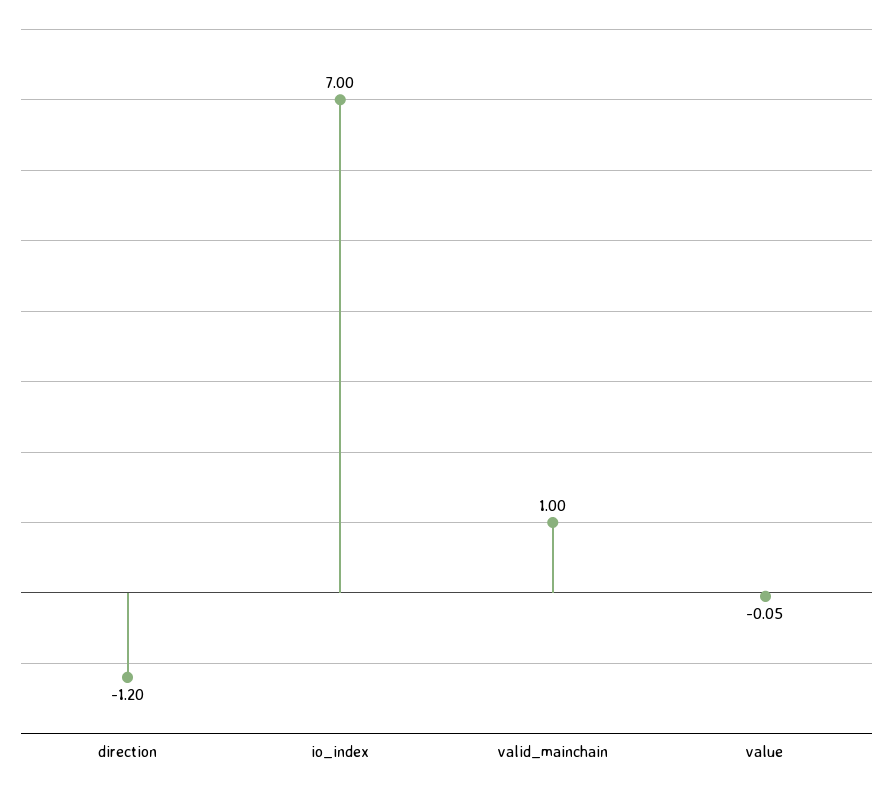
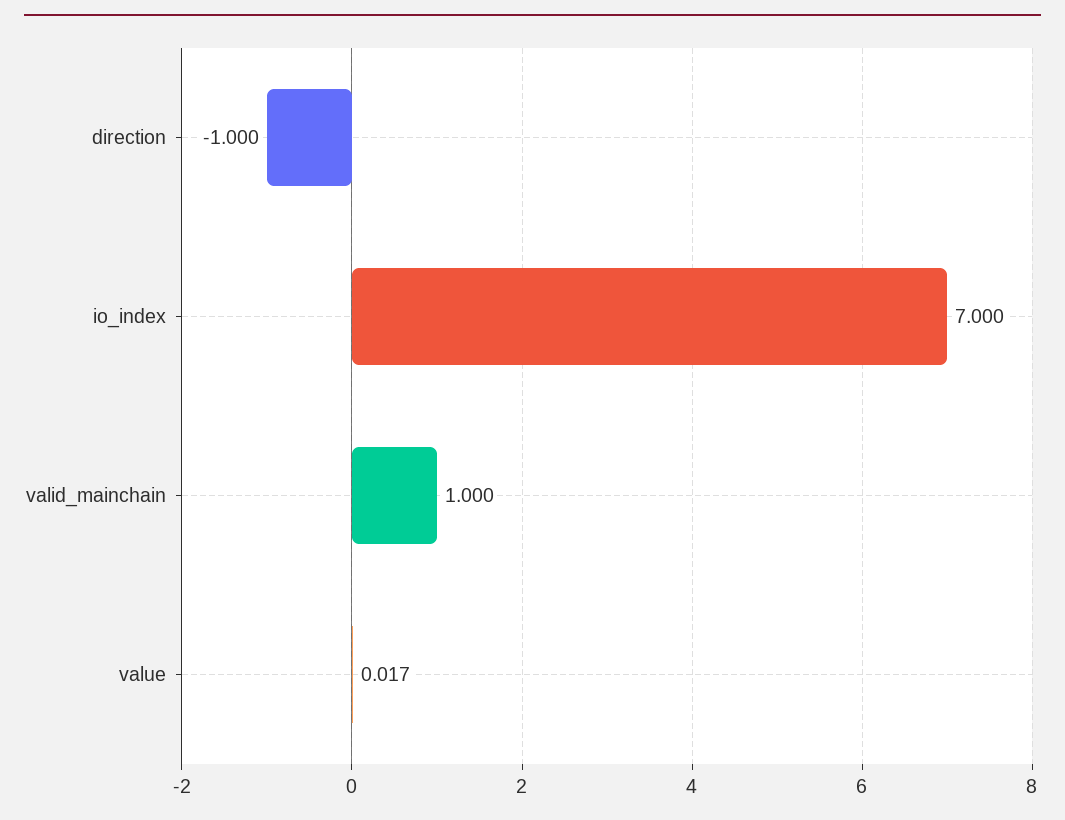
  {
-   "direction": -1.2,
+   "direction": -1,
    "io_index": 7,
    "valid_mainchain": 1,
-   "value": -0.05
+   "value": 0.017
  }

